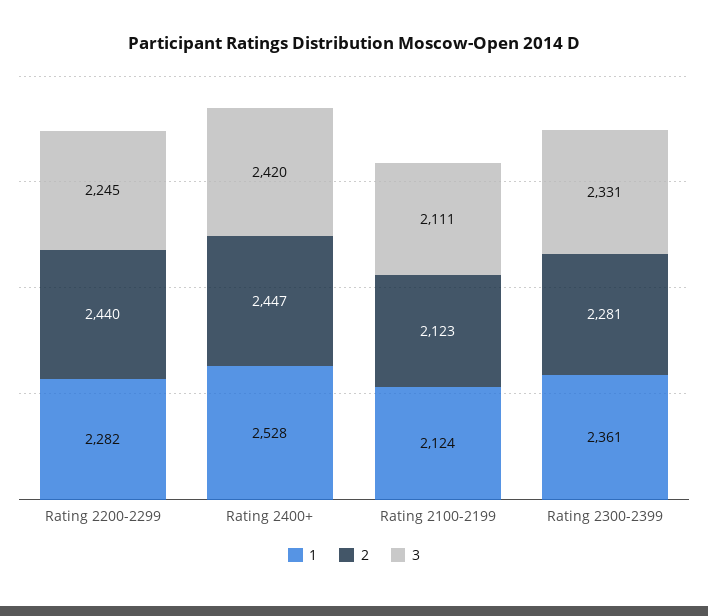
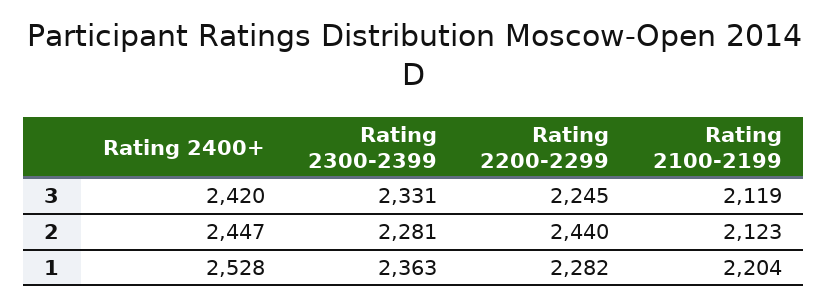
  {
    "1": {
      "Rating 2200-2299": 2282,
      "Rating 2400+": 2528,
-     "Rating 2100-2199": 2124,
+     "Rating 2100-2199": 2204,
-     "Rating 2300-2399": 2361
+     "Rating 2300-2399": 2363
    },
    "2": {
      "Rating 2200-2299": 2440,
      "Rating 2400+": 2447,
      "Rating 2100-2199": 2123,
      "Rating 2300-2399": 2281
    },
    "3": {
      "Rating 2200-2299": 2245,
      "Rating 2400+": 2420,
-     "Rating 2100-2199": 2111,
+     "Rating 2100-2199": 2119,
      "Rating 2300-2399": 2331
    }
  }

